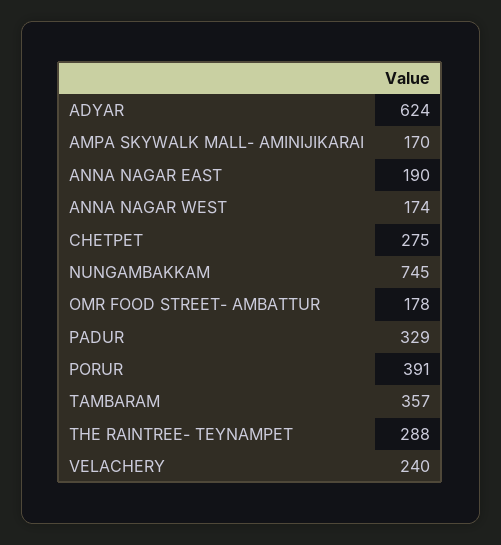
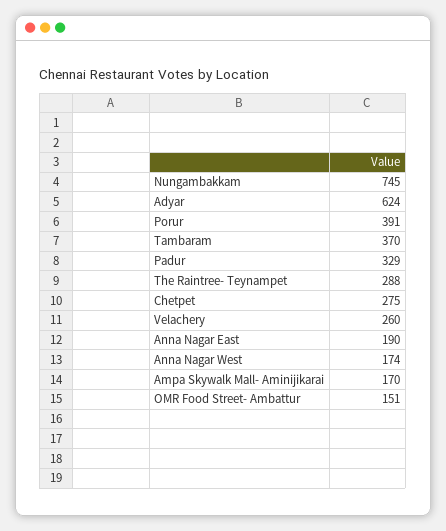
  {
    "ADYAR": 624,
    "AMPA SKYWALK MALL- AMINIJIKARAI": 170,
    "ANNA NAGAR EAST": 190,
    "ANNA NAGAR WEST": 174,
    "CHETPET": 275,
    "NUNGAMBAKKAM": 745,
-   "OMR FOOD STREET- AMBATTUR": 178,
+   "OMR FOOD STREET- AMBATTUR": 151,
    "PADUR": 329,
    "PORUR": 391,
-   "TAMBARAM": 357,
+   "TAMBARAM": 370,
    "THE RAINTREE- TEYNAMPET": 288,
-   "VELACHERY": 240
+   "VELACHERY": 260
  }

